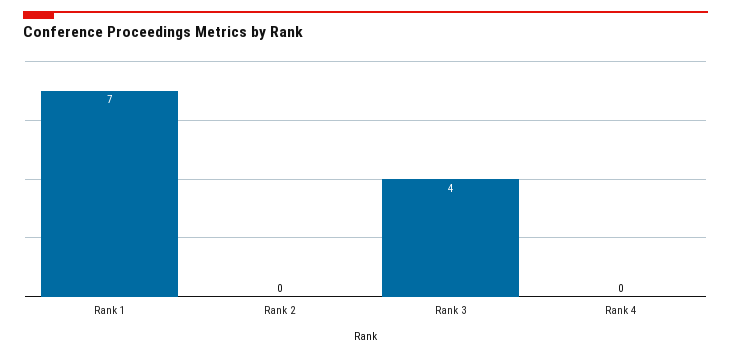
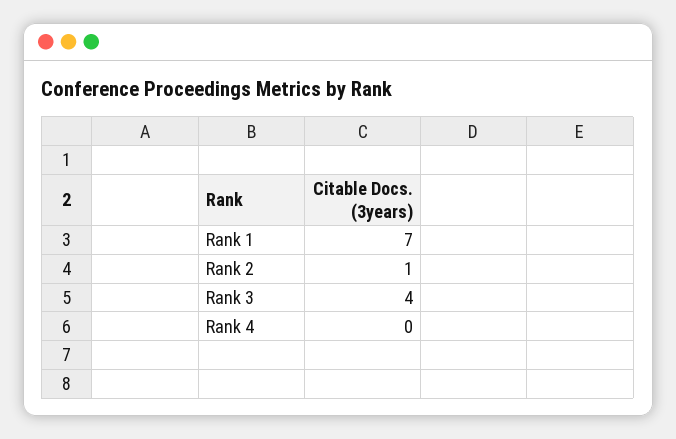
  {
    "Rank 1": 7,
-   "Rank 2": 0,
+   "Rank 2": 1,
    "Rank 3": 4,
    "Rank 4": 0
  }

